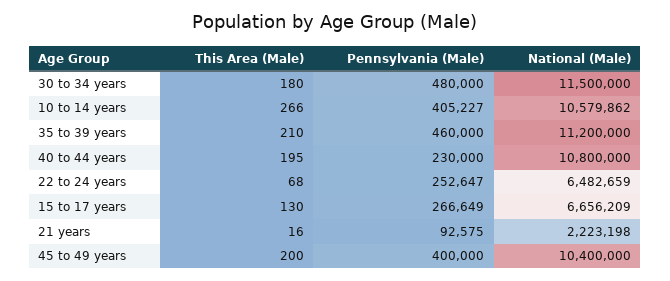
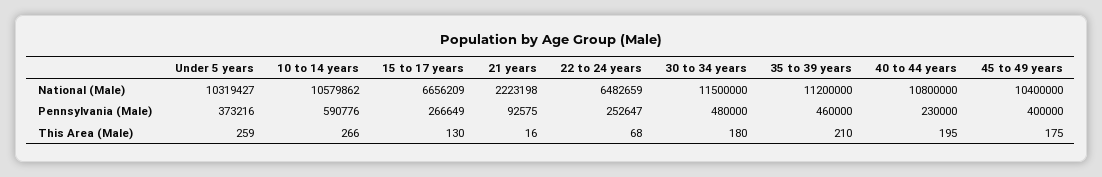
  {
    "This Area (Male)": {
      "30 to 34 years": 180,
      "10 to 14 years": 266,
      "35 to 39 years": 210,
      "40 to 44 years": 195,
      "22 to 24 years": 68,
      "15 to 17 years": 130,
      "21 years": 16,
-     "45 to 49 years": 200
+     "45 to 49 years": 175,
+     "Under 5 years": 259
    },
    "Pennsylvania (Male)": {
      "30 to 34 years": 480000,
-     "10 to 14 years": 405227,
+     "10 to 14 years": 590776,
      "35 to 39 years": 460000,
      "40 to 44 years": 230000,
      "22 to 24 years": 252647,
      "15 to 17 years": 266649,
      "21 years": 92575,
-     "45 to 49 years": 400000
+     "45 to 49 years": 400000,
+     "Under 5 years": 373216
    },
    "National (Male)": {
      "30 to 34 years": 11500000,
      "10 to 14 years": 10579862,
      "35 to 39 years": 11200000,
      "40 to 44 years": 10800000,
      "22 to 24 years": 6482659,
      "15 to 17 years": 6656209,
      "21 years": 2223198,
-     "45 to 49 years": 10400000
+     "45 to 49 years": 10400000,
+     "Under 5 years": 10319427
    }
  }

